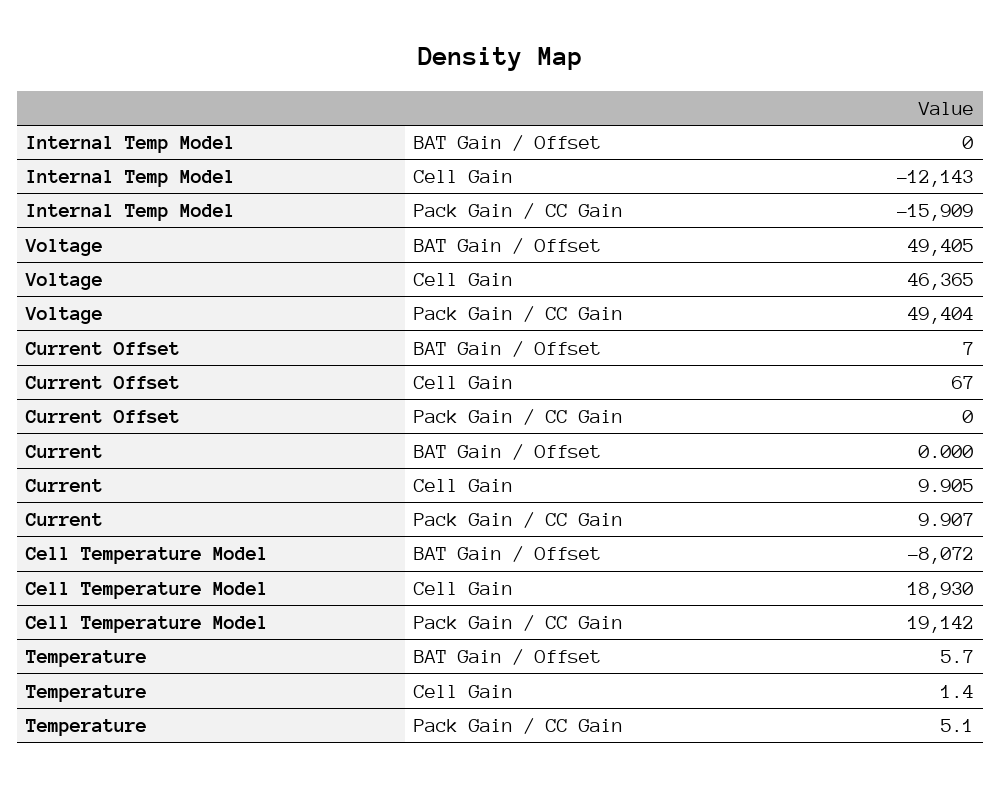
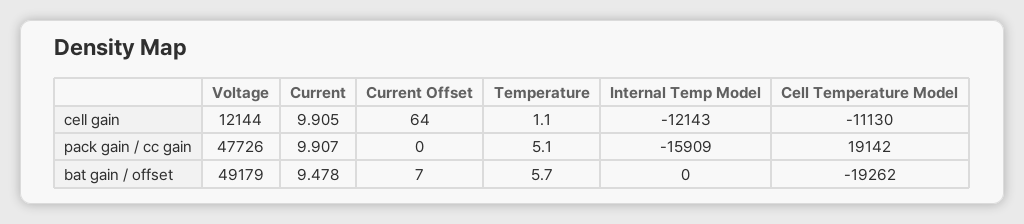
  {
    "Internal Temp Model": {
      "BAT Gain / Offset": 0,
      "Cell Gain": -12143,
      "Pack Gain / CC Gain": -15909
    },
    "Voltage": {
-     "BAT Gain / Offset": 49405,
+     "BAT Gain / Offset": 49179,
-     "Cell Gain": 46365,
+     "Cell Gain": 12144,
-     "Pack Gain / CC Gain": 49404
+     "Pack Gain / CC Gain": 47726
    },
    "Current Offset": {
      "BAT Gain / Offset": 7,
-     "Cell Gain": 67,
+     "Cell Gain": 64,
      "Pack Gain / CC Gain": 0
    },
    "Current": {
-     "BAT Gain / Offset": 0,
+     "BAT Gain / Offset": 9.478,
      "Cell Gain": 9.905,
      "Pack Gain / CC Gain": 9.907
    },
    "Cell Temperature Model": {
-     "BAT Gain / Offset": -8072,
+     "BAT Gain / Offset": -19262,
-     "Cell Gain": 18930,
+     "Cell Gain": -11130,
      "Pack Gain / CC Gain": 19142
    },
    "Temperature": {
      "BAT Gain / Offset": 5.7,
-     "Cell Gain": 1.4,
+     "Cell Gain": 1.1,
      "Pack Gain / CC Gain": 5.1
    }
  }

